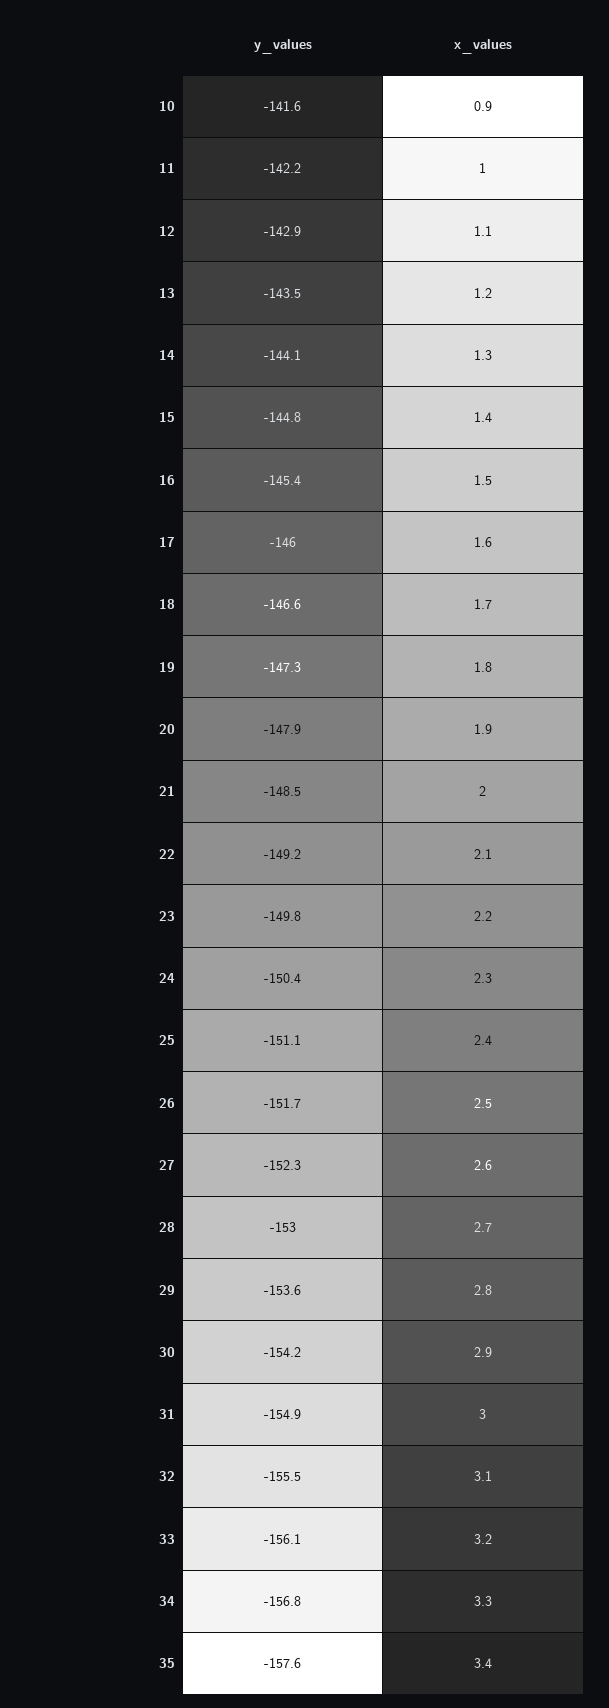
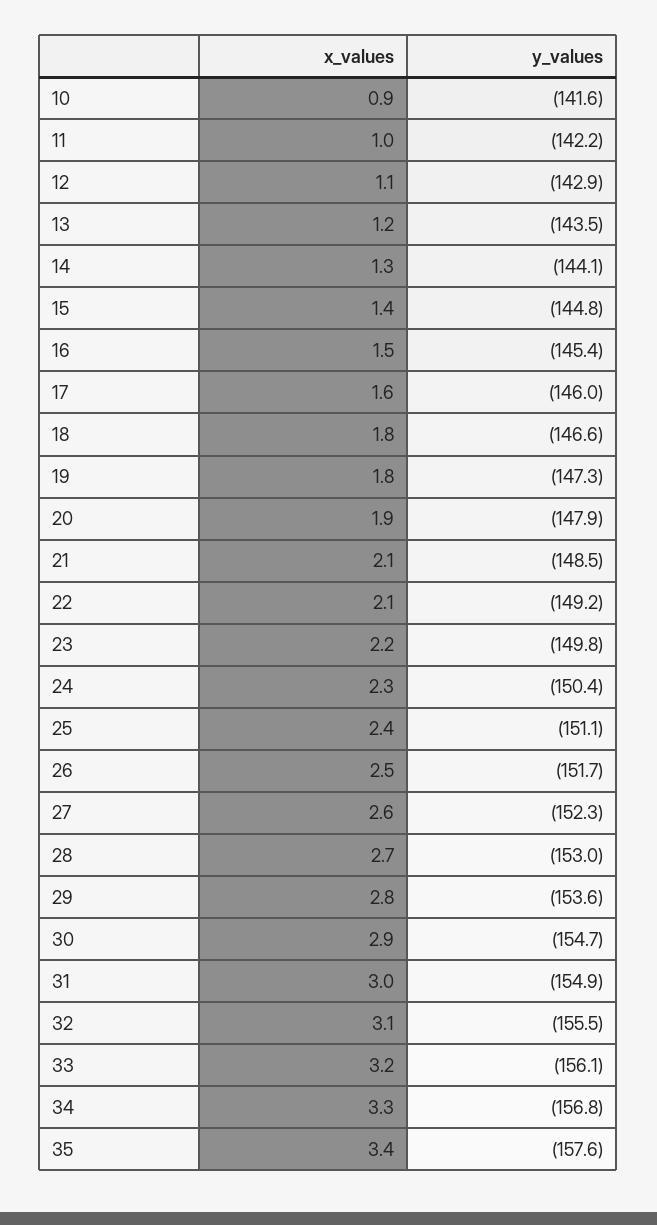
  {
    "y_values": {
      "10": -141.6,
      "11": -142.2,
      "12": -142.9,
      "13": -143.5,
      "14": -144.1,
      "15": -144.8,
      "16": -145.4,
      "17": -146,
      "18": -146.6,
      "19": -147.3,
      "20": -147.9,
      "21": -148.5,
      "22": -149.2,
      "23": -149.8,
      "24": -150.4,
      "25": -151.1,
      "26": -151.7,
      "27": -152.3,
      "28": -153,
      "29": -153.6,
-     "30": -154.2,
+     "30": -154.7,
      "31": -154.9,
      "32": -155.5,
      "33": -156.1,
      "34": -156.8,
      "35": -157.6
    },
    "x_values": {
      "10": 0.9,
      "11": 1,
      "12": 1.1,
      "13": 1.2,
      "14": 1.3,
      "15": 1.4,
      "16": 1.5,
      "17": 1.6,
-     "18": 1.7,
+     "18": 1.8,
      "19": 1.8,
      "20": 1.9,
-     "21": 2,
+     "21": 2.1,
      "22": 2.1,
      "23": 2.2,
      "24": 2.3,
      "25": 2.4,
      "26": 2.5,
      "27": 2.6,
      "28": 2.7,
      "29": 2.8,
      "30": 2.9,
      "31": 3,
      "32": 3.1,
      "33": 3.2,
      "34": 3.3,
      "35": 3.4
    }
  }

